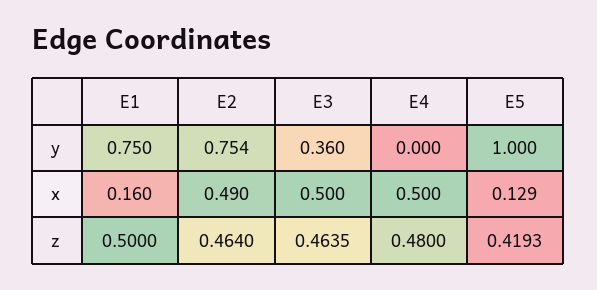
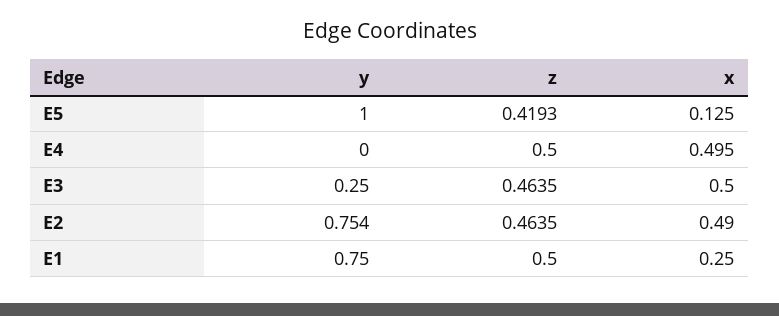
  {
    "E1": {
      "y": 0.75,
-     "x": 0.16,
+     "x": 0.25,
      "z": 0.5
    },
    "E2": {
      "y": 0.754,
      "x": 0.49,
-     "z": 0.464
+     "z": 0.4635
    },
    "E3": {
-     "y": 0.36,
+     "y": 0.25,
      "x": 0.5,
      "z": 0.4635
    },
    "E4": {
      "y": 0,
-     "x": 0.5,
+     "x": 0.495,
-     "z": 0.48
+     "z": 0.5
    },
    "E5": {
      "y": 1,
-     "x": 0.129,
+     "x": 0.125,
      "z": 0.4193
    }
  }

